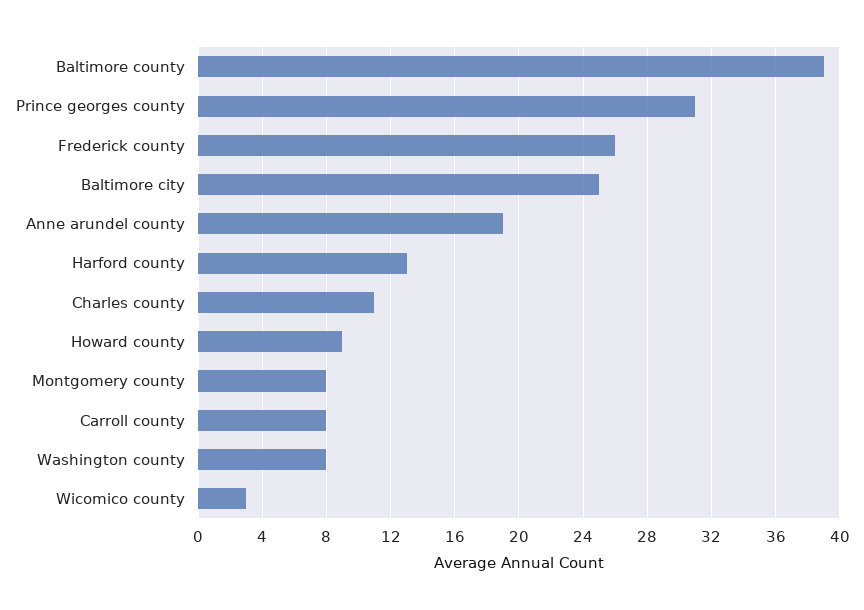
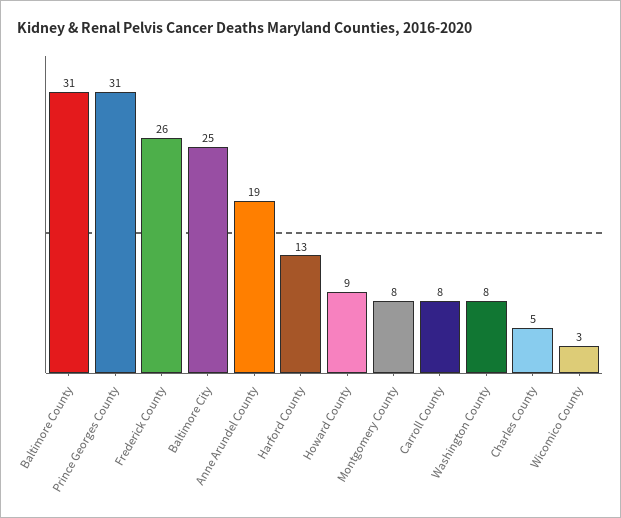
  {
-   "Baltimore county": 39,
+   "Baltimore county": 31,
    "Prince georges county": 31,
    "Frederick county": 26,
    "Baltimore city": 25,
    "Anne arundel county": 19,
    "Harford county": 13,
-   "Charles county": 11,
+   "Charles county": 5,
    "Howard county": 9,
    "Montgomery county": 8,
    "Carroll county": 8,
    "Washington county": 8,
    "Wicomico county": 3
  }

